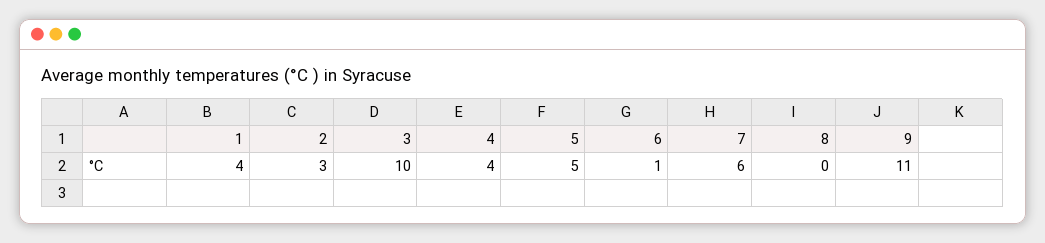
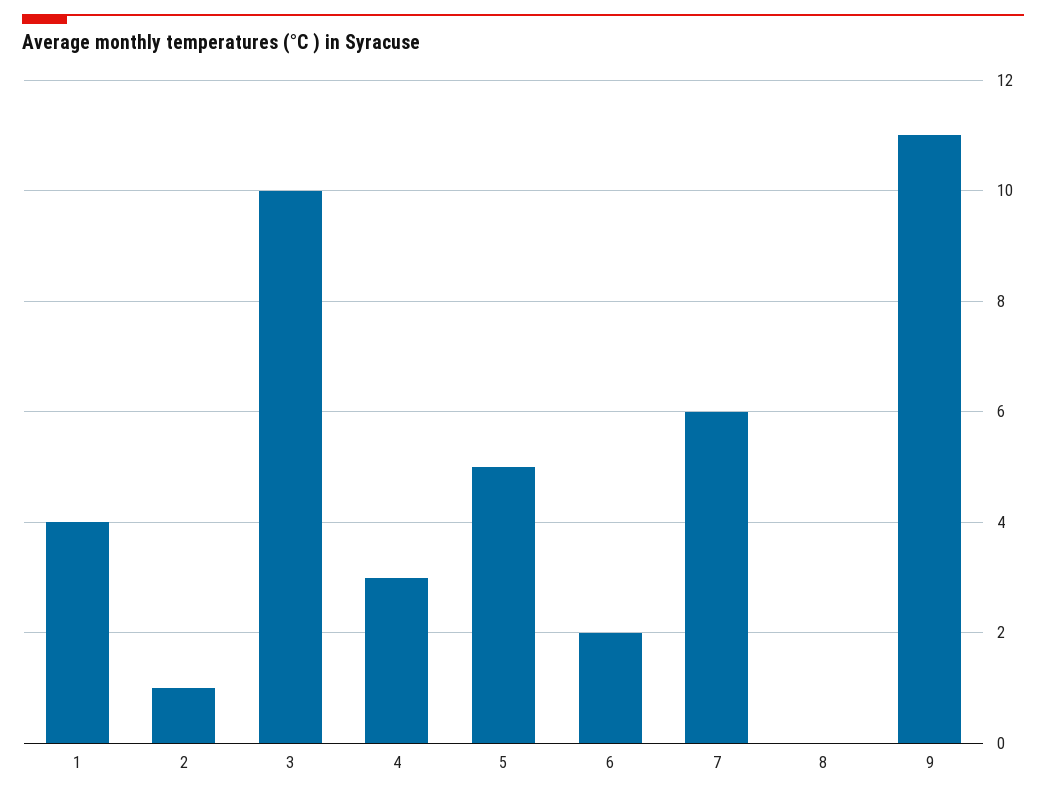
  {
    "1": 4,
-   "2": 3,
+   "2": 1,
    "3": 10,
-   "4": 4,
+   "4": 3,
    "5": 5,
-   "6": 1,
+   "6": 2,
    "7": 6,
    "8": 0,
    "9": 11
  }

